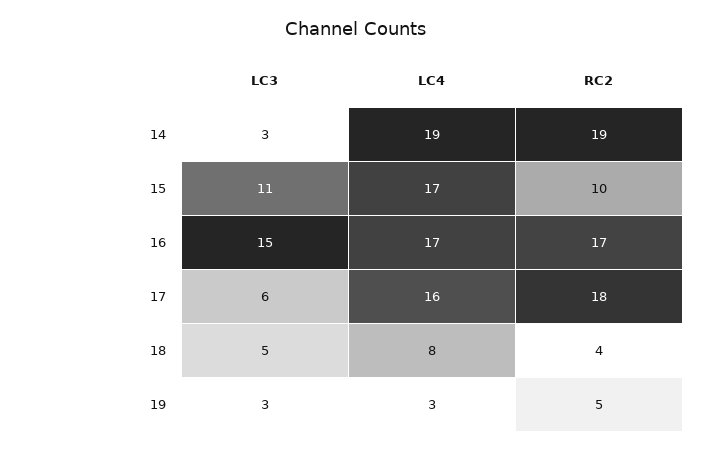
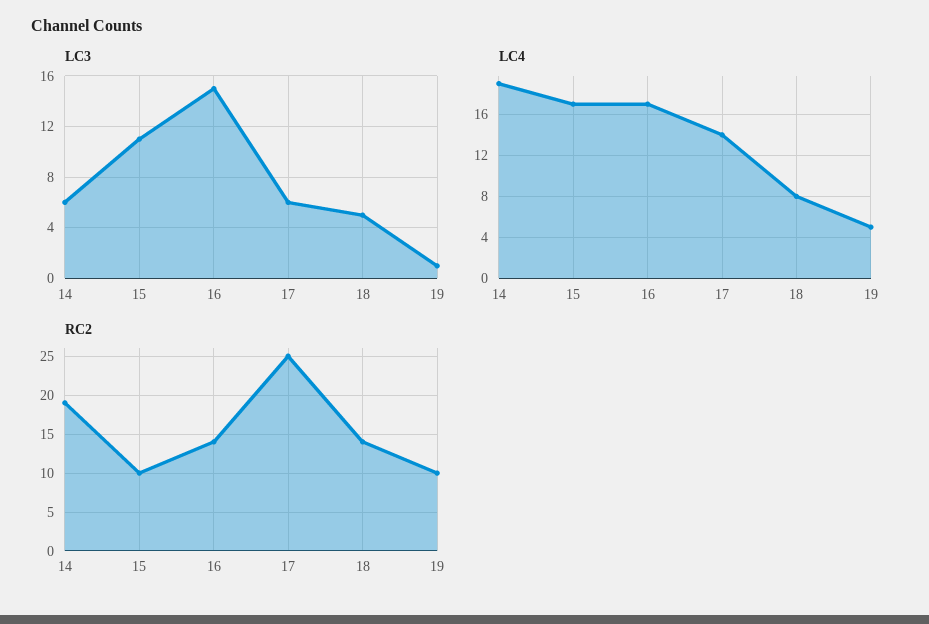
  {
    "LC3": {
-     "14": 3,
+     "14": 6,
      "15": 11,
      "16": 15,
      "17": 6,
      "18": 5,
-     "19": 3
+     "19": 1
    },
    "LC4": {
      "14": 19,
      "15": 17,
      "16": 17,
-     "17": 16,
+     "17": 14,
      "18": 8,
-     "19": 3
+     "19": 5
    },
    "RC2": {
      "14": 19,
      "15": 10,
-     "16": 17,
+     "16": 14,
-     "17": 18,
+     "17": 25,
-     "18": 4,
+     "18": 14,
-     "19": 5
+     "19": 10
    }
  }

